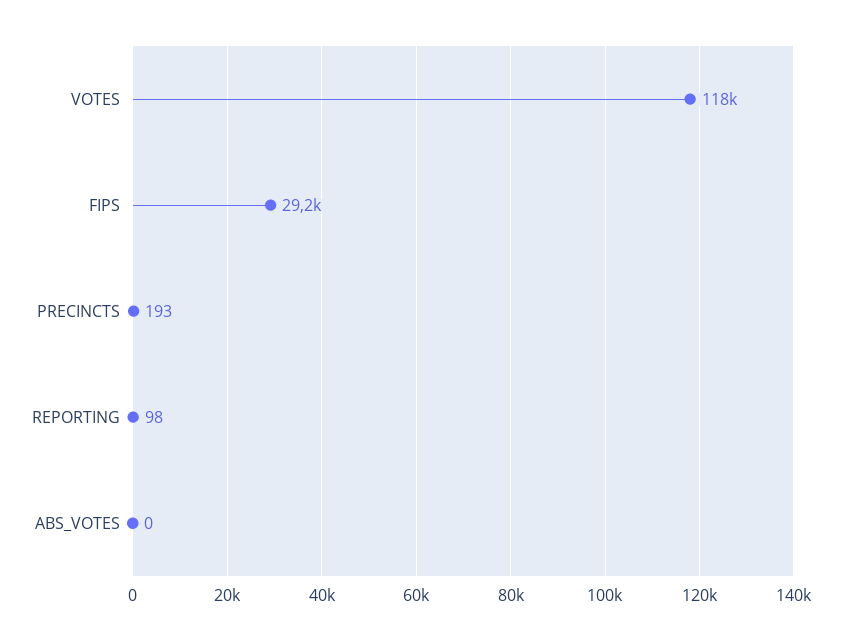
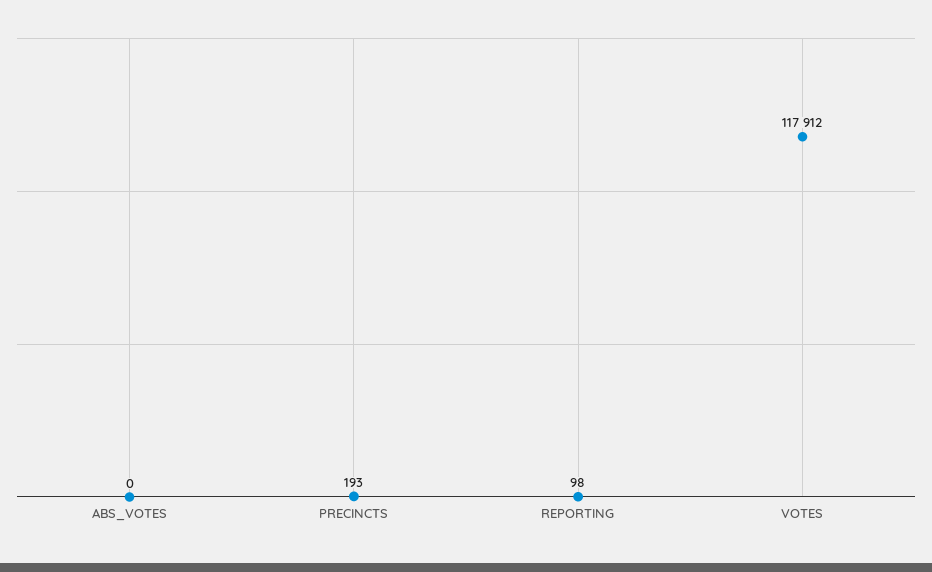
  {
    "VOTES": 117912,
-   "FIPS": 29200,
    "PRECINCTS": 193,
    "REPORTING": 98,
    "ABS_VOTES": 0
  }

